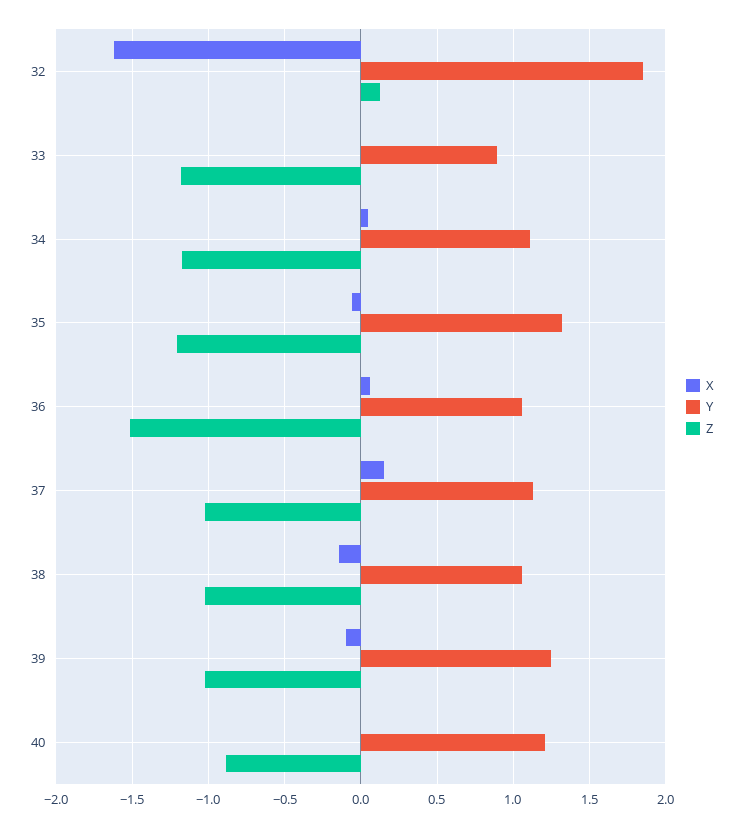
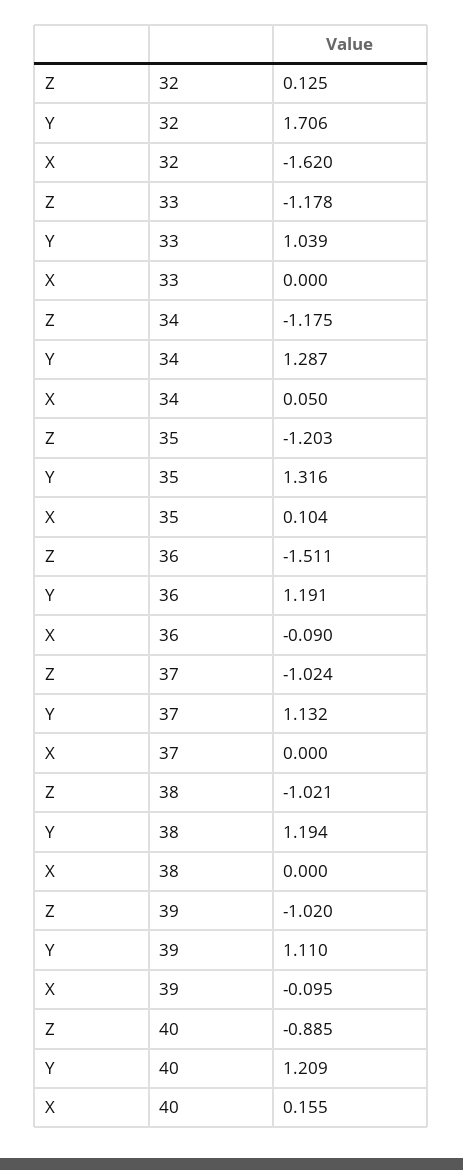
  {
    "X": {
      "32": -1.62,
      "33": 0,
      "34": 0.05,
-     "35": -0.05,
+     "35": 0.104,
-     "36": 0.05,
+     "36": -0.09,
-     "37": 0.15,
+     "37": 0,
-     "38": -0.15,
+     "38": 0,
      "39": -0.095,
-     "40": 0
+     "40": 0.155
    },
    "Y": {
-     "32": 1.85,
+     "32": 1.706,
-     "33": 0.9,
+     "33": 1.039,
-     "34": 1.1,
+     "34": 1.287,
      "35": 1.316,
-     "36": 1.05,
+     "36": 1.191,
      "37": 1.132,
-     "38": 1.05,
+     "38": 1.194,
-     "39": 1.25,
+     "39": 1.11,
      "40": 1.209
    },
    "Z": {
      "32": 0.125,
      "33": -1.178,
      "34": -1.175,
      "35": -1.203,
      "36": -1.511,
      "37": -1.024,
      "38": -1.021,
      "39": -1.02,
      "40": -0.885
    }
  }

